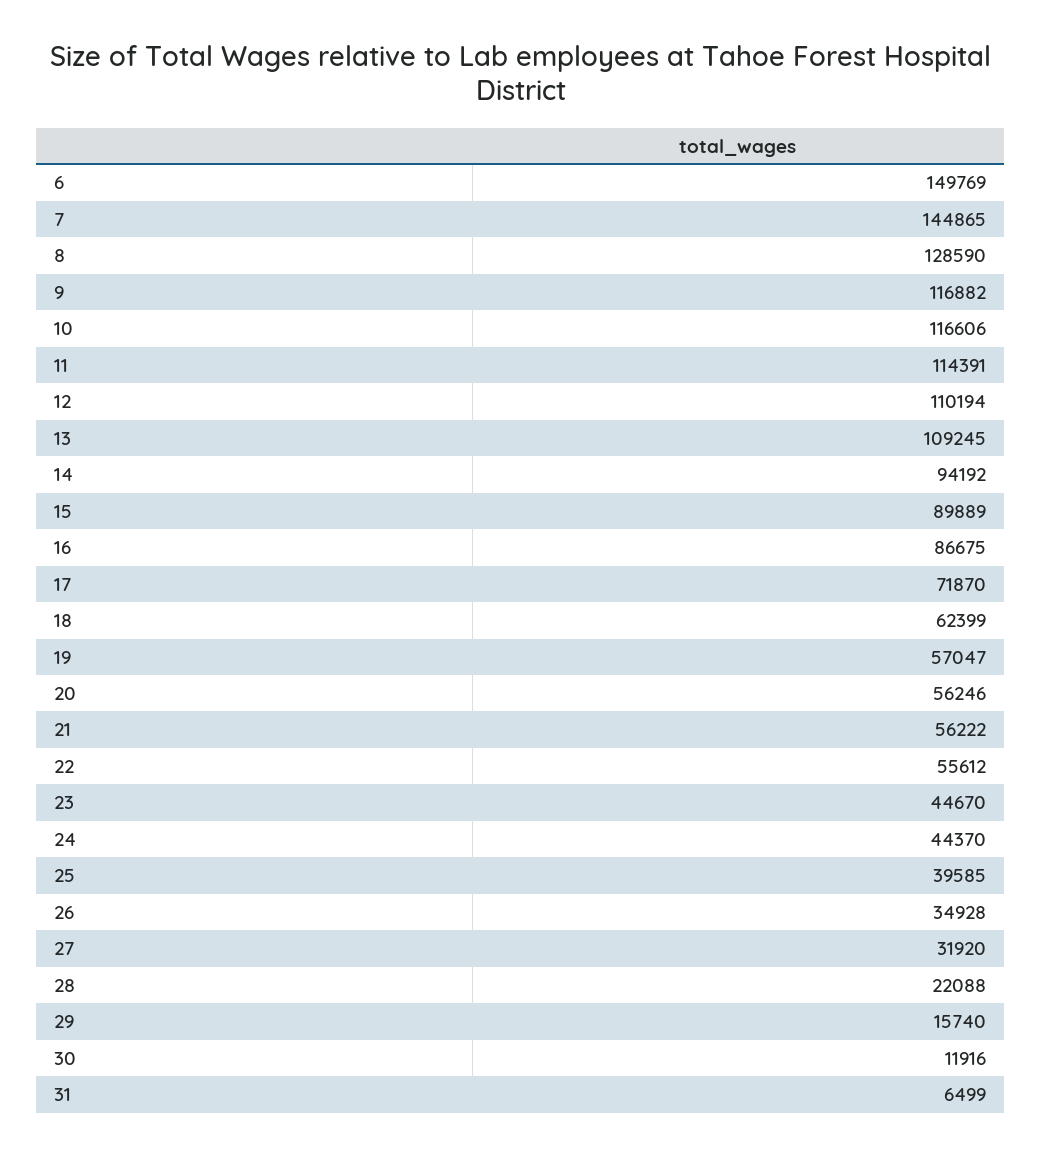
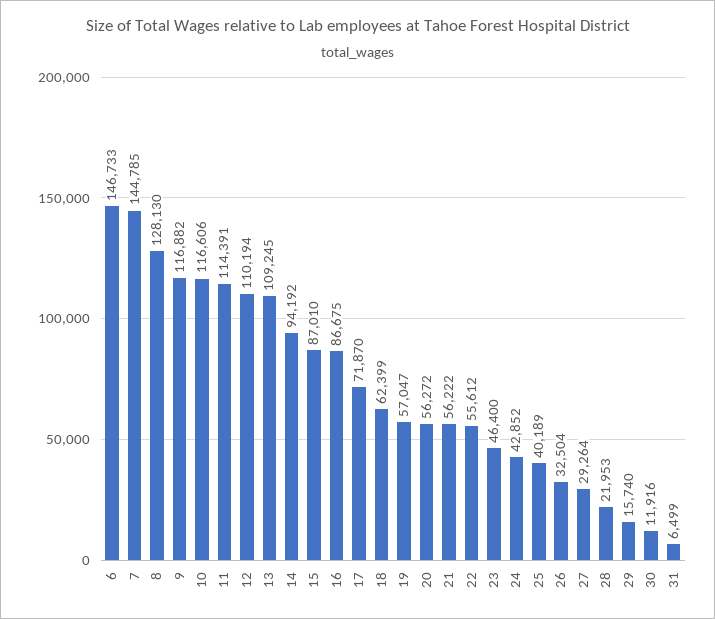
  {
-   "6": 149769,
+   "6": 146733,
-   "7": 144865,
+   "7": 144785,
-   "8": 128590,
+   "8": 128130,
    "9": 116882,
    "10": 116606,
    "11": 114391,
    "12": 110194,
    "13": 109245,
    "14": 94192,
-   "15": 89889,
+   "15": 87010,
    "16": 86675,
    "17": 71870,
    "18": 62399,
    "19": 57047,
-   "20": 56246,
+   "20": 56272,
    "21": 56222,
    "22": 55612,
-   "23": 44670,
+   "23": 46400,
-   "24": 44370,
+   "24": 42852,
-   "25": 39585,
+   "25": 40189,
-   "26": 34928,
+   "26": 32504,
-   "27": 31920,
+   "27": 29264,
-   "28": 22088,
+   "28": 21953,
    "29": 15740,
    "30": 11916,
    "31": 6499
  }

